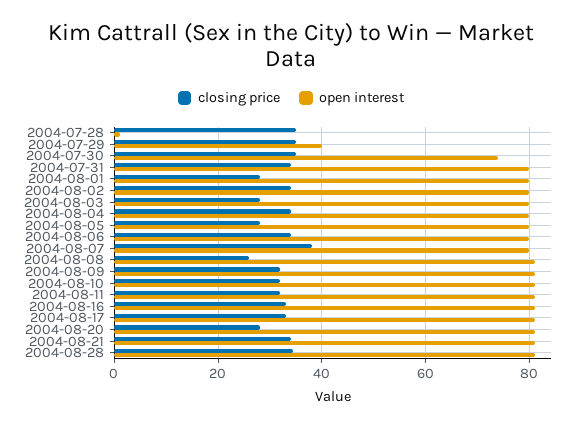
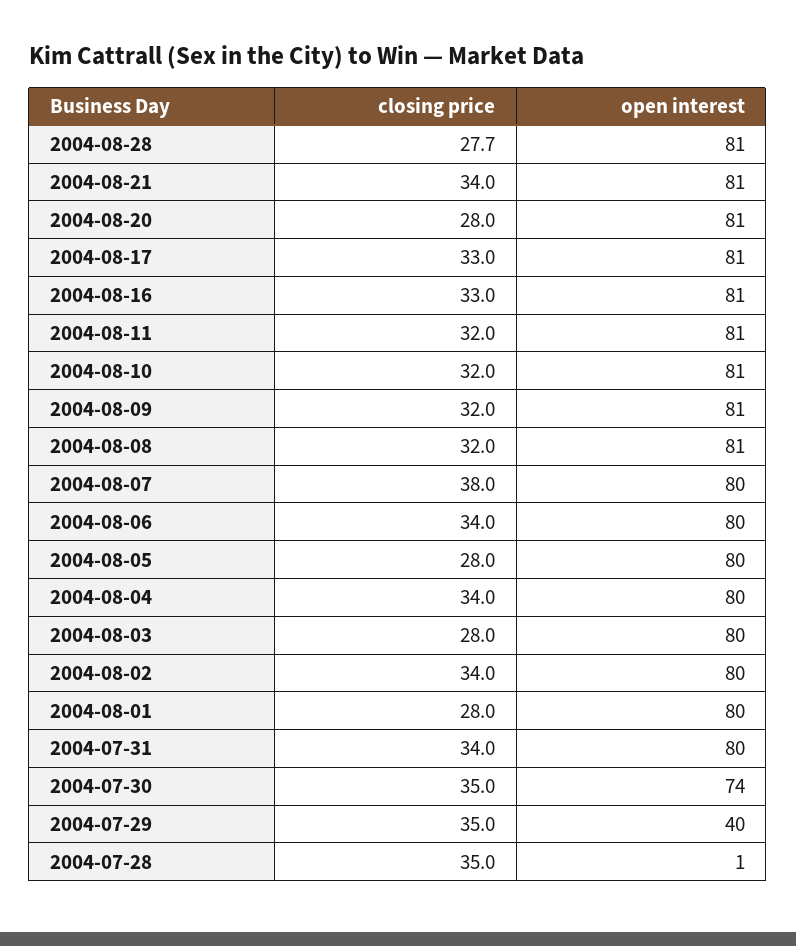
  {
    "closing price": {
      "2004-07-28": 35,
      "2004-07-29": 35,
      "2004-07-30": 35,
      "2004-07-31": 34,
      "2004-08-01": 28,
      "2004-08-02": 34,
      "2004-08-03": 28,
      "2004-08-04": 34,
      "2004-08-05": 28,
      "2004-08-06": 34,
      "2004-08-07": 38,
-     "2004-08-08": 26,
+     "2004-08-08": 32,
      "2004-08-09": 32,
      "2004-08-10": 32,
      "2004-08-11": 32,
      "2004-08-16": 33,
      "2004-08-17": 33,
      "2004-08-20": 28,
      "2004-08-21": 34,
-     "2004-08-28": 34
+     "2004-08-28": 27.7
    },
    "open interest": {
      "2004-07-28": 1,
      "2004-07-29": 40,
      "2004-07-30": 74,
      "2004-07-31": 80,
      "2004-08-01": 80,
      "2004-08-02": 80,
      "2004-08-03": 80,
      "2004-08-04": 80,
      "2004-08-05": 80,
      "2004-08-06": 80,
      "2004-08-07": 80,
      "2004-08-08": 81,
      "2004-08-09": 81,
      "2004-08-10": 81,
      "2004-08-11": 81,
      "2004-08-16": 81,
      "2004-08-17": 81,
      "2004-08-20": 81,
      "2004-08-21": 81,
      "2004-08-28": 81
    }
  }

